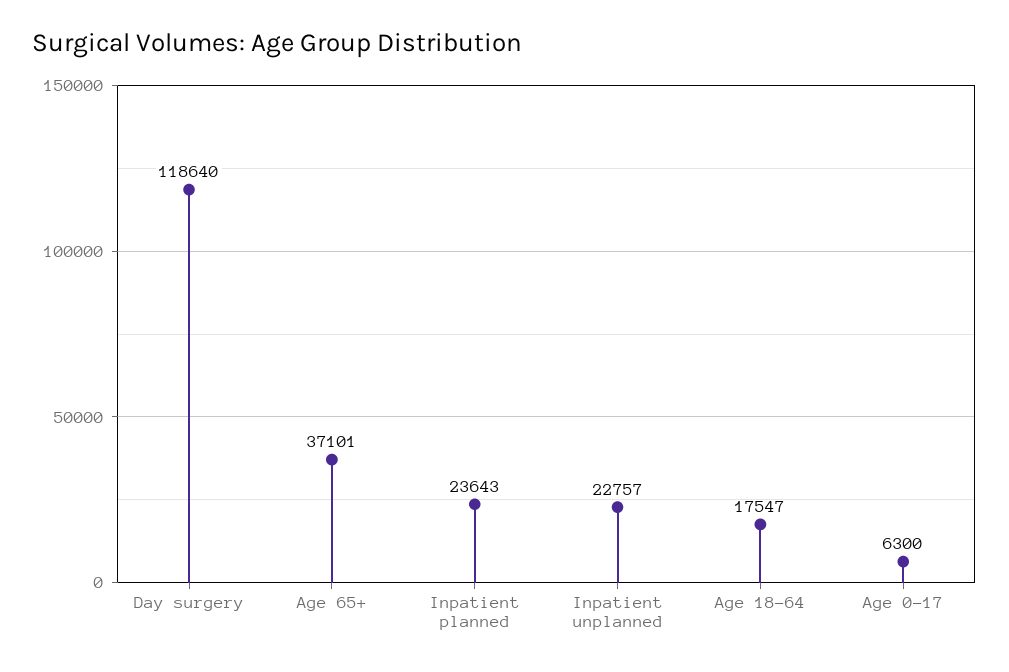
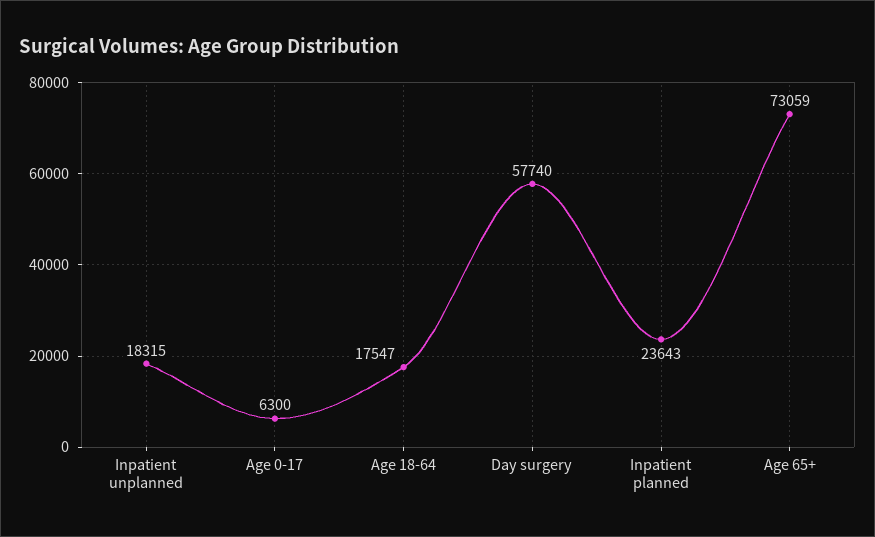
  {
-   "Day surgery": 118640,
+   "Day surgery": 57740,
-   "Age 65+": 37101,
+   "Age 65+": 73059,
    "Inpatient planned": 23643,
-   "Inpatient unplanned": 22757,
+   "Inpatient unplanned": 18315,
    "Age 18-64": 17547,
    "Age 0-17": 6300
  }

